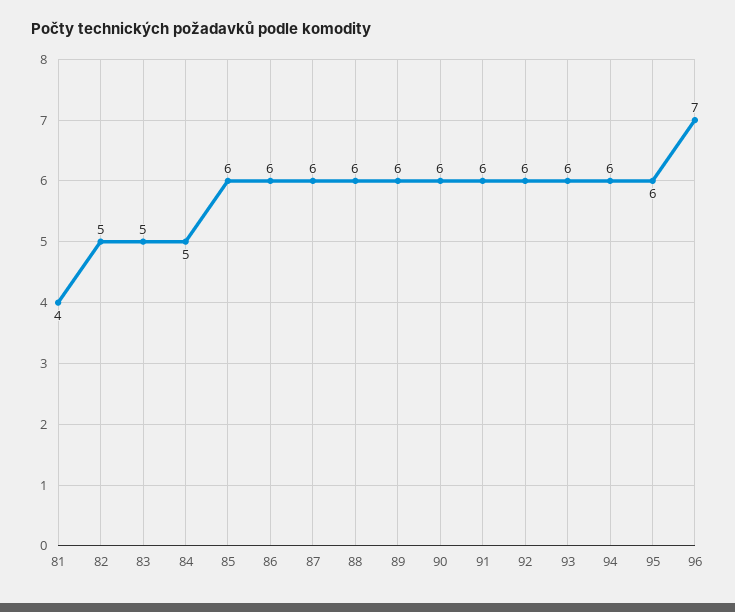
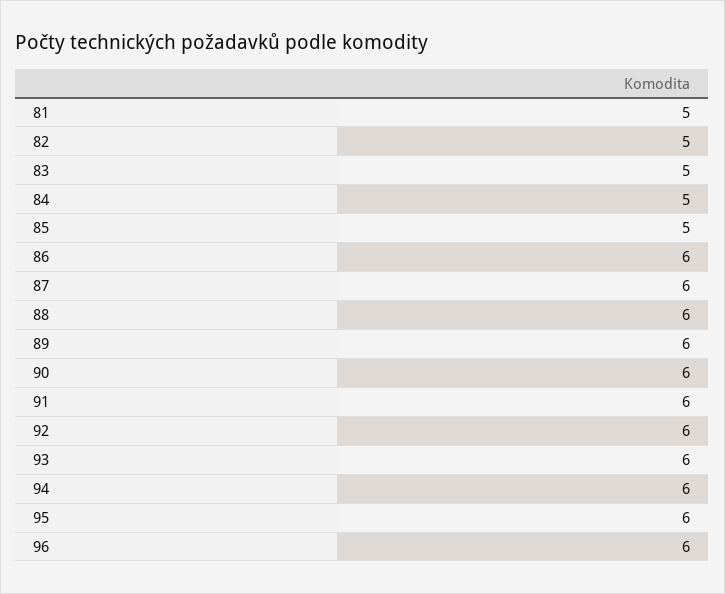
  {
-   "81": 4,
+   "81": 5,
    "82": 5,
    "83": 5,
    "84": 5,
-   "85": 6,
+   "85": 5,
    "86": 6,
    "87": 6,
    "88": 6,
    "89": 6,
    "90": 6,
    "91": 6,
    "92": 6,
    "93": 6,
    "94": 6,
    "95": 6,
-   "96": 7
+   "96": 6
  }

